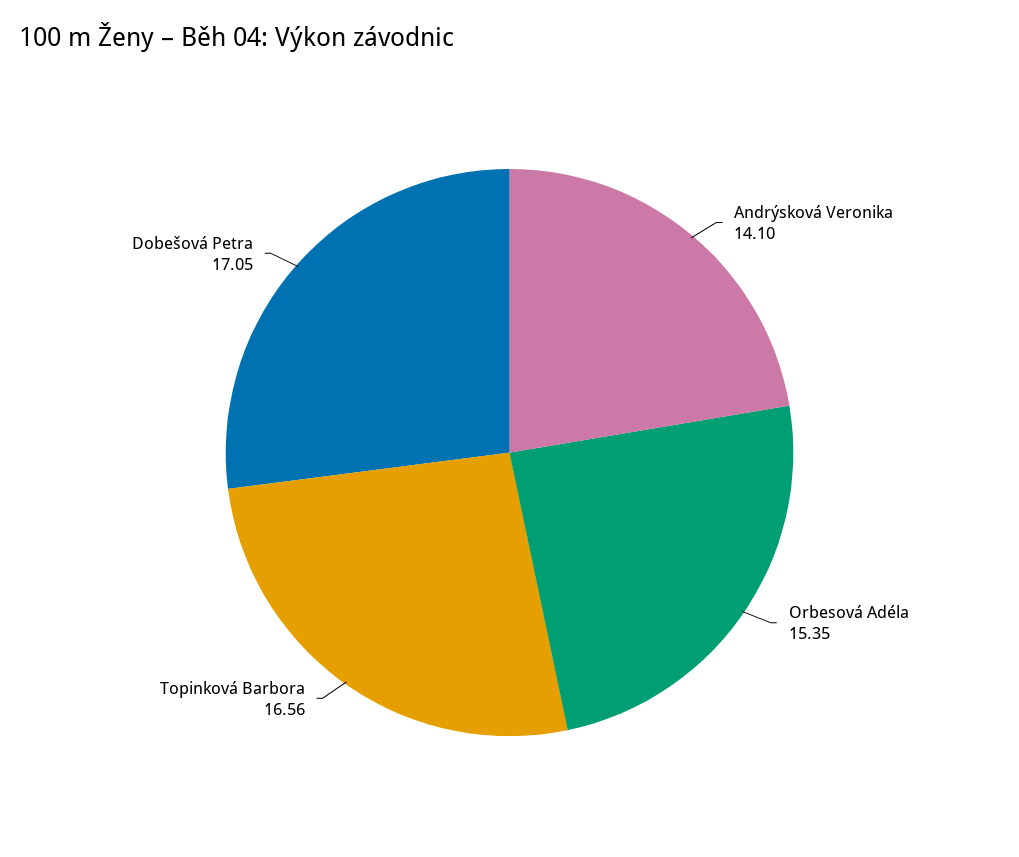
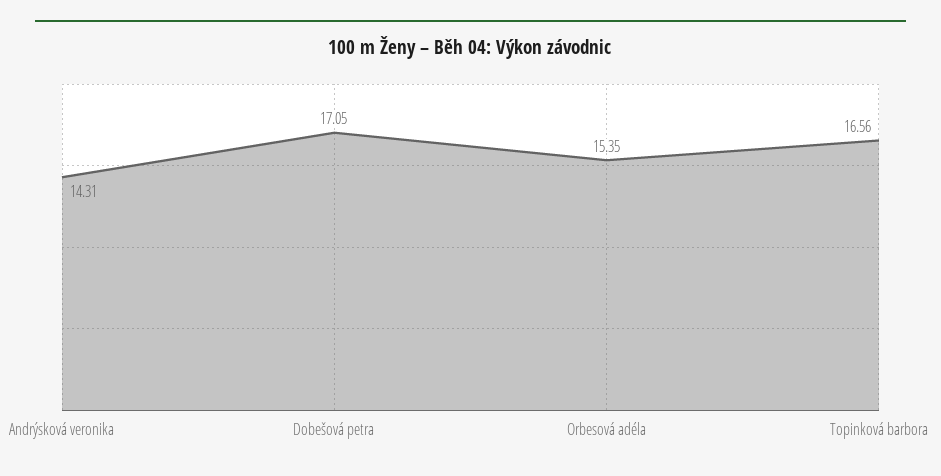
  {
-   "Andrýsková Veronika": 14.1,
+   "Andrýsková Veronika": 14.31,
    "Orbesová Adéla": 15.35,
    "Topinková Barbora": 16.56,
    "Dobešová Petra": 17.05
  }

